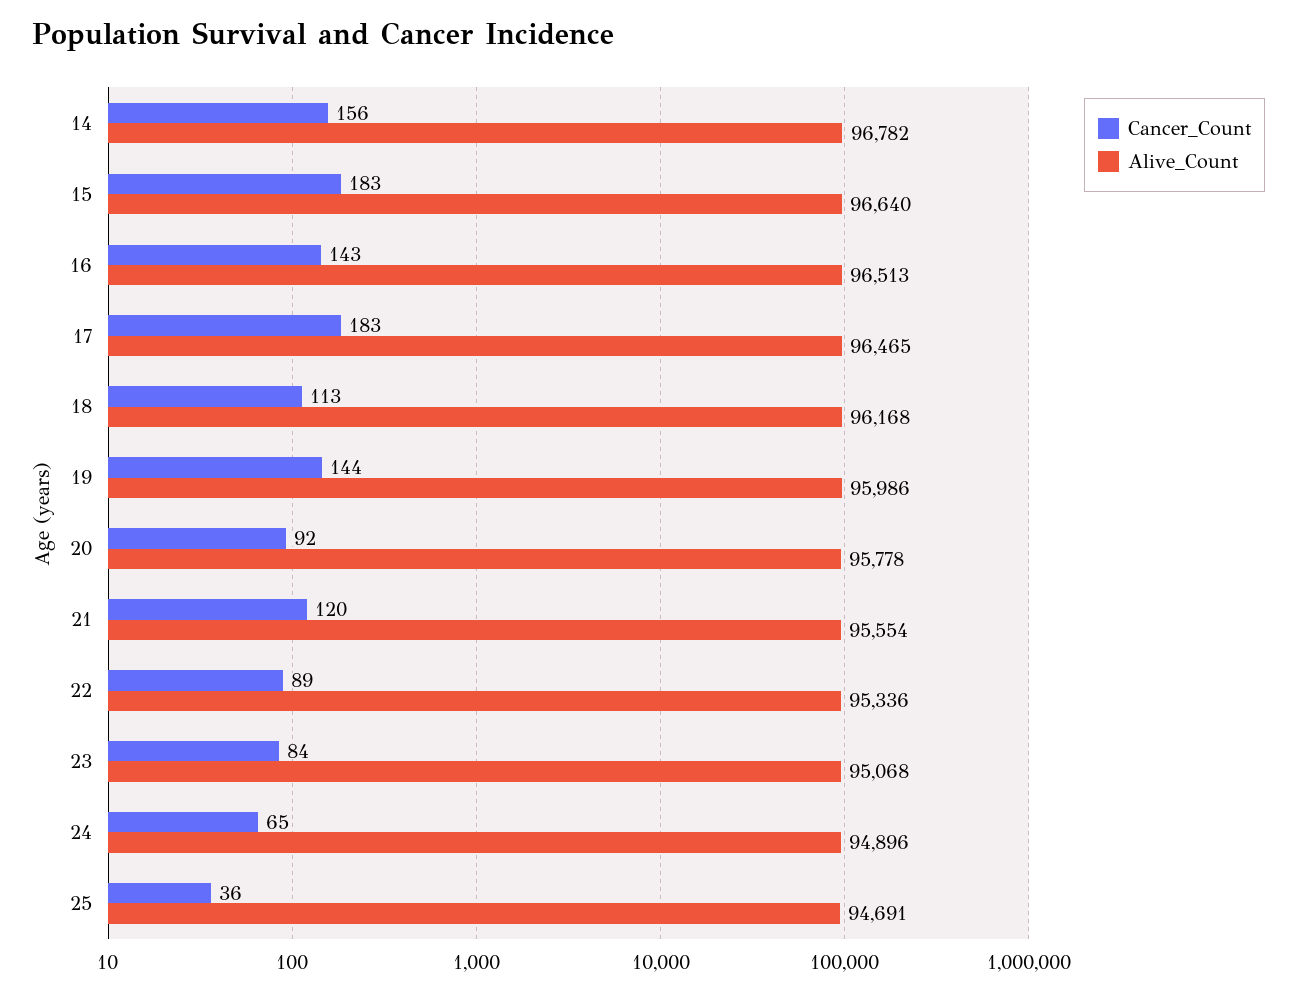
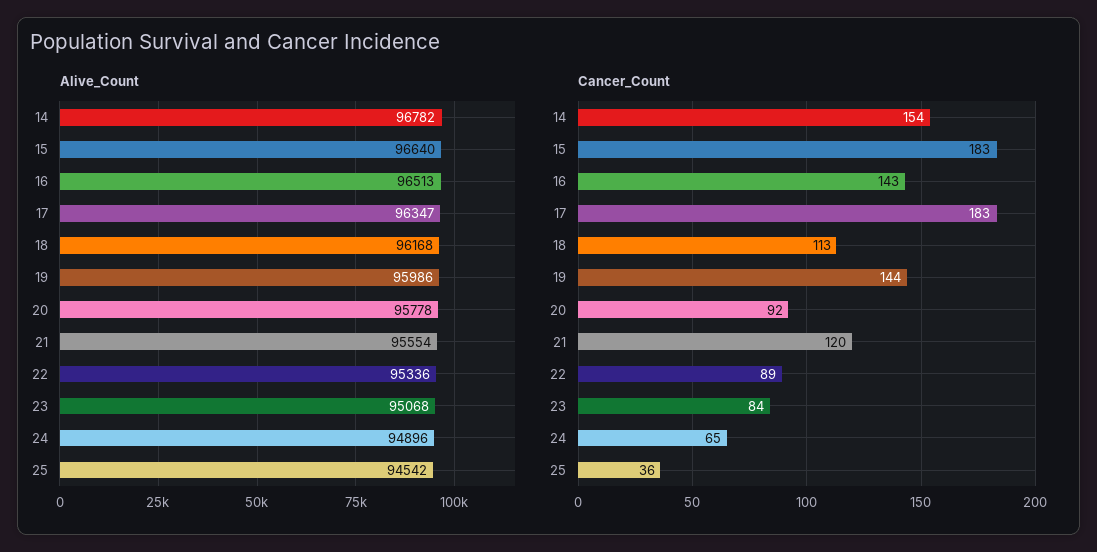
  {
    "Cancer_Count": {
-     "14": 156,
+     "14": 154,
      "15": 183,
      "16": 143,
      "17": 183,
      "18": 113,
      "19": 144,
      "20": 92,
      "21": 120,
      "22": 89,
      "23": 84,
      "24": 65,
      "25": 36
    },
    "Alive_Count": {
      "14": 96782,
      "15": 96640,
      "16": 96513,
-     "17": 96465,
+     "17": 96347,
      "18": 96168,
      "19": 95986,
      "20": 95778,
      "21": 95554,
      "22": 95336,
      "23": 95068,
      "24": 94896,
-     "25": 94691
+     "25": 94542
    }
  }

